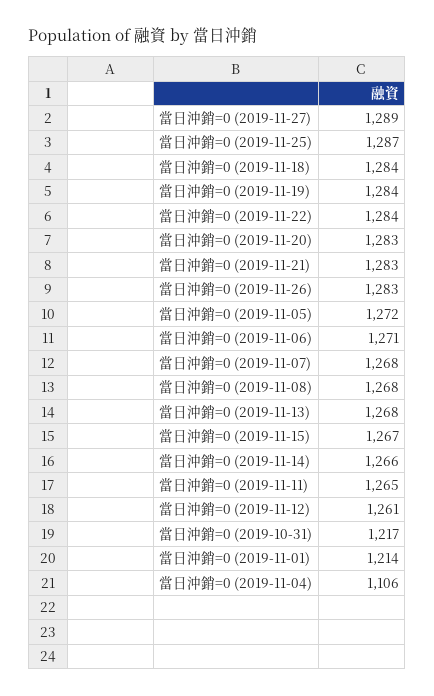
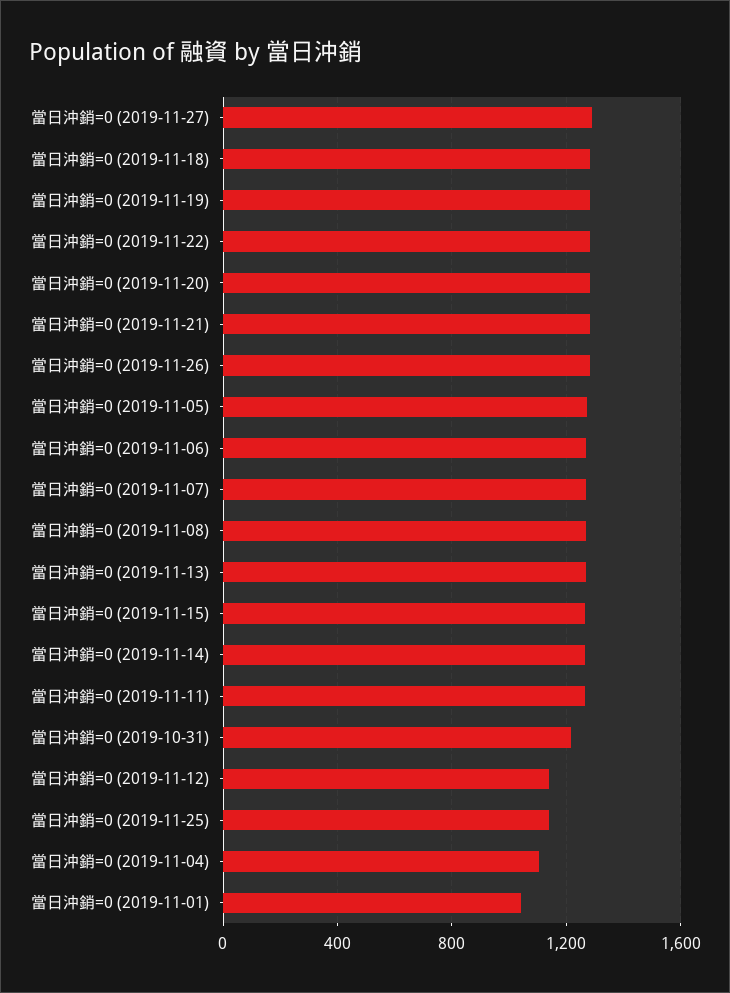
  {
    "當日沖銷=0 (2019-11-27)": 1289,
-   "當日沖銷=0 (2019-11-25)": 1287,
+   "當日沖銷=0 (2019-11-25)": 1150,
    "當日沖銷=0 (2019-11-18)": 1284,
    "當日沖銷=0 (2019-11-19)": 1284,
    "當日沖銷=0 (2019-11-22)": 1284,
    "當日沖銷=0 (2019-11-20)": 1283,
    "當日沖銷=0 (2019-11-21)": 1283,
    "當日沖銷=0 (2019-11-26)": 1283,
    "當日沖銷=0 (2019-11-05)": 1272,
    "當日沖銷=0 (2019-11-06)": 1271,
    "當日沖銷=0 (2019-11-07)": 1268,
    "當日沖銷=0 (2019-11-08)": 1268,
    "當日沖銷=0 (2019-11-13)": 1268,
    "當日沖銷=0 (2019-11-15)": 1267,
    "當日沖銷=0 (2019-11-14)": 1266,
    "當日沖銷=0 (2019-11-11)": 1265,
-   "當日沖銷=0 (2019-11-12)": 1261,
+   "當日沖銷=0 (2019-11-12)": 1150,
    "當日沖銷=0 (2019-10-31)": 1217,
-   "當日沖銷=0 (2019-11-01)": 1214,
+   "當日沖銷=0 (2019-11-01)": 1050,
    "當日沖銷=0 (2019-11-04)": 1106
  }

